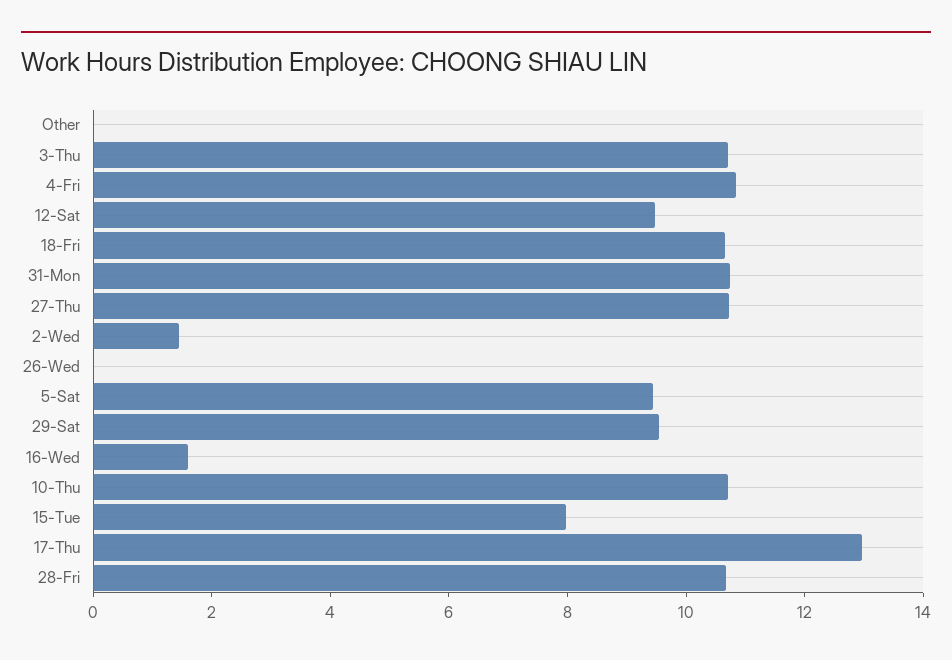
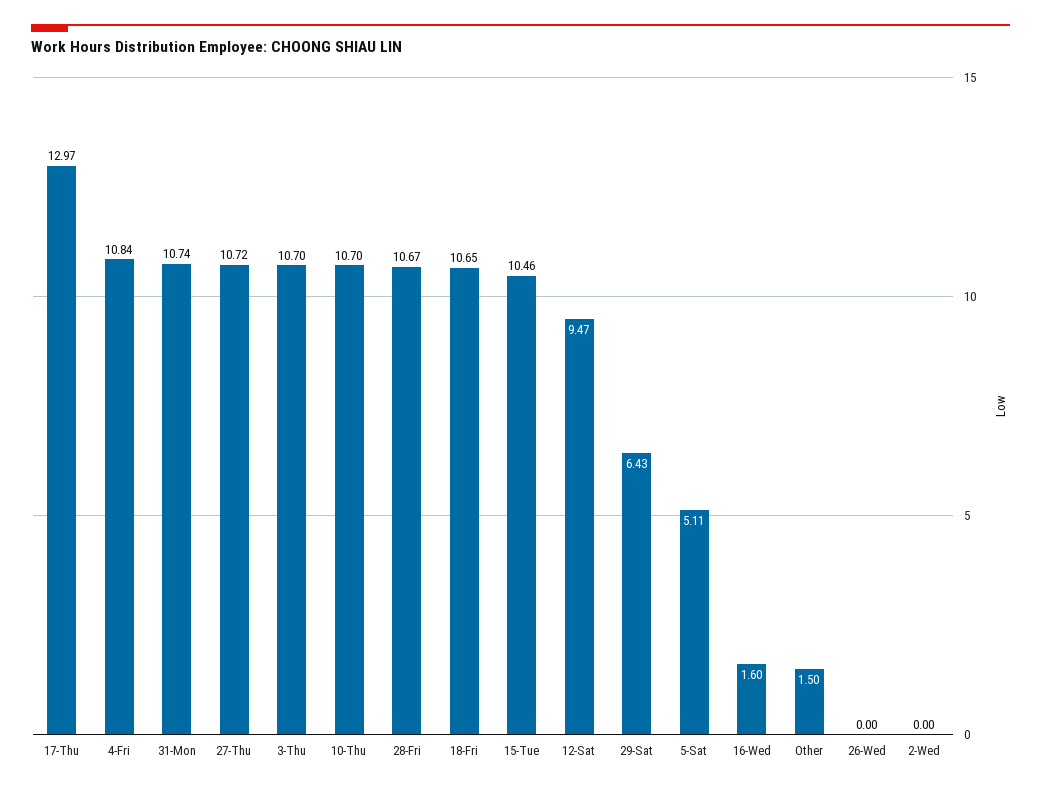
  {
-   "Other": 0,
+   "Other": 1.5,
    "3-Thu": 10.7,
    "4-Fri": 10.84,
    "12-Sat": 9.47,
    "18-Fri": 10.65,
    "31-Mon": 10.74,
    "27-Thu": 10.72,
-   "2-Wed": 1.5,
+   "2-Wed": 0,
    "26-Wed": 0,
-   "5-Sat": 9.5,
+   "5-Sat": 5.11,
-   "29-Sat": 9.5,
+   "29-Sat": 6.43,
    "16-Wed": 1.6,
    "10-Thu": 10.7,
-   "15-Tue": 8,
+   "15-Tue": 10.46,
    "17-Thu": 12.97,
    "28-Fri": 10.67
  }

